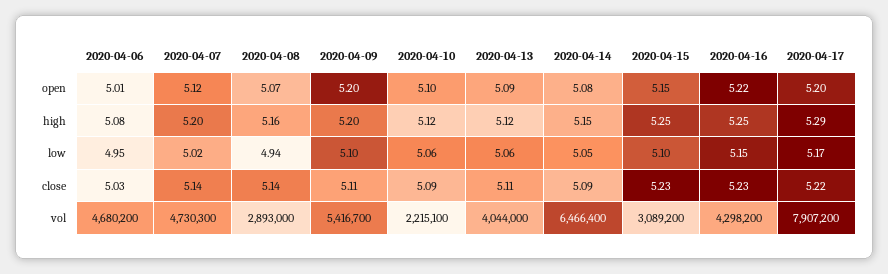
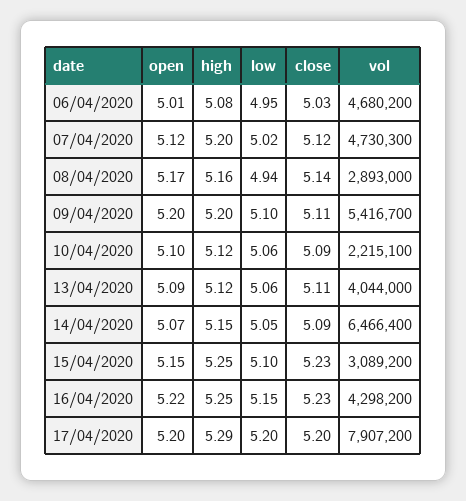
  {
    "2020-04-06": {
      "open": 5.01,
      "high": 5.08,
      "low": 4.95,
      "close": 5.03,
      "vol": 4680200
    },
    "2020-04-07": {
      "open": 5.12,
      "high": 5.2,
      "low": 5.02,
-     "close": 5.14,
+     "close": 5.12,
      "vol": 4730300
    },
    "2020-04-08": {
-     "open": 5.07,
+     "open": 5.17,
      "high": 5.16,
      "low": 4.94,
      "close": 5.14,
      "vol": 2893000
    },
    "2020-04-09": {
      "open": 5.2,
      "high": 5.2,
      "low": 5.1,
      "close": 5.11,
      "vol": 5416700
    },
    "2020-04-10": {
      "open": 5.1,
      "high": 5.12,
      "low": 5.06,
      "close": 5.09,
      "vol": 2215100
    },
    "2020-04-13": {
      "open": 5.09,
      "high": 5.12,
      "low": 5.06,
      "close": 5.11,
      "vol": 4044000
    },
    "2020-04-14": {
-     "open": 5.08,
+     "open": 5.07,
      "high": 5.15,
      "low": 5.05,
      "close": 5.09,
      "vol": 6466400
    },
    "2020-04-15": {
      "open": 5.15,
      "high": 5.25,
      "low": 5.1,
      "close": 5.23,
      "vol": 3089200
    },
    "2020-04-16": {
      "open": 5.22,
      "high": 5.25,
      "low": 5.15,
      "close": 5.23,
      "vol": 4298200
    },
    "2020-04-17": {
      "open": 5.2,
      "high": 5.29,
-     "low": 5.17,
+     "low": 5.2,
-     "close": 5.22,
+     "close": 5.2,
      "vol": 7907200
    }
  }

